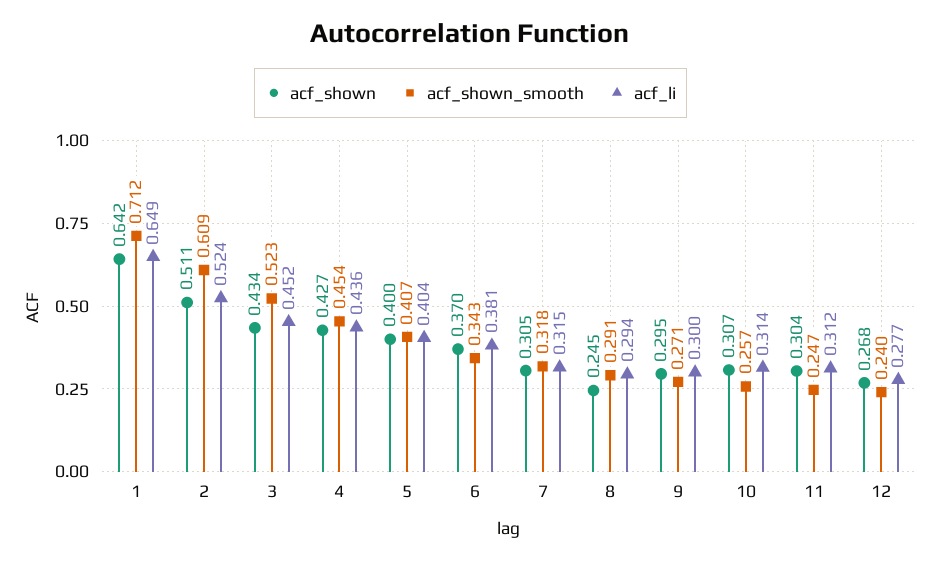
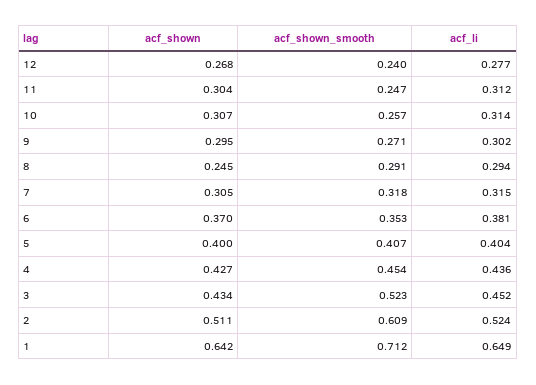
  {
    "acf_shown": {
      "1": 0.642,
      "2": 0.511,
      "3": 0.434,
      "4": 0.427,
      "5": 0.4,
      "6": 0.37,
      "7": 0.305,
      "8": 0.245,
      "9": 0.295,
      "10": 0.307,
      "11": 0.304,
      "12": 0.268
    },
    "acf_shown_smooth": {
      "1": 0.712,
      "2": 0.609,
      "3": 0.523,
      "4": 0.454,
      "5": 0.407,
-     "6": 0.343,
+     "6": 0.353,
      "7": 0.318,
      "8": 0.291,
      "9": 0.271,
      "10": 0.257,
      "11": 0.247,
      "12": 0.24
    },
    "acf_li": {
      "1": 0.649,
      "2": 0.524,
      "3": 0.452,
      "4": 0.436,
      "5": 0.404,
      "6": 0.381,
      "7": 0.315,
      "8": 0.294,
-     "9": 0.3,
+     "9": 0.302,
      "10": 0.314,
      "11": 0.312,
      "12": 0.277
    }
  }

